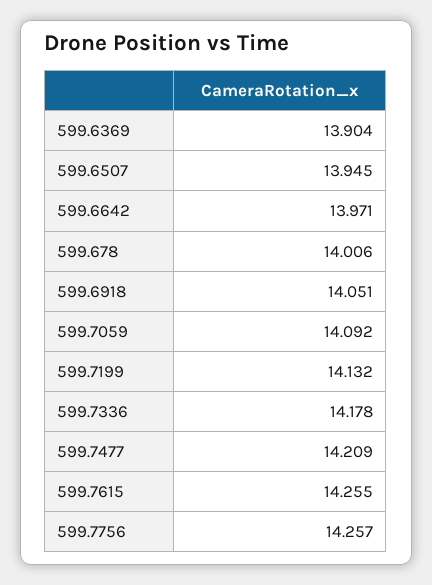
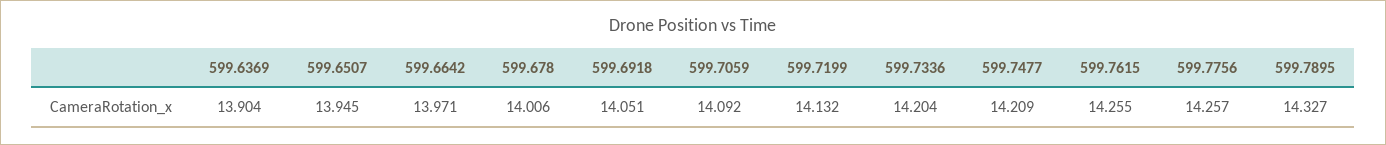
  {
    "599.6369": 13.904,
    "599.6507": 13.945,
    "599.6642": 13.971,
    "599.678": 14.006,
    "599.6918": 14.051,
    "599.7059": 14.092,
    "599.7199": 14.132,
-   "599.7336": 14.178,
+   "599.7336": 14.204,
    "599.7477": 14.209,
    "599.7615": 14.255,
-   "599.7756": 14.257
+   "599.7756": 14.257,
+   "599.7895": 14.327
  }

